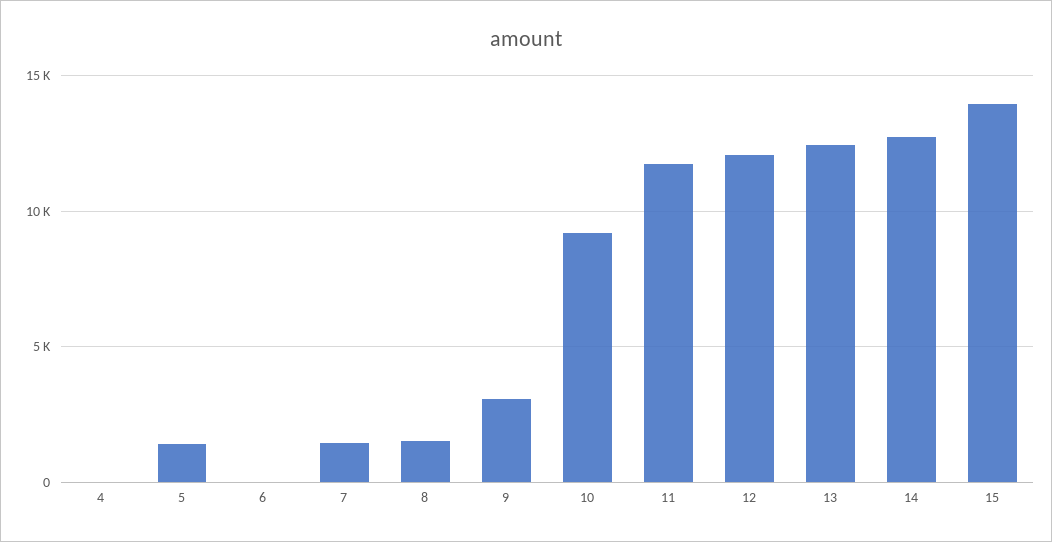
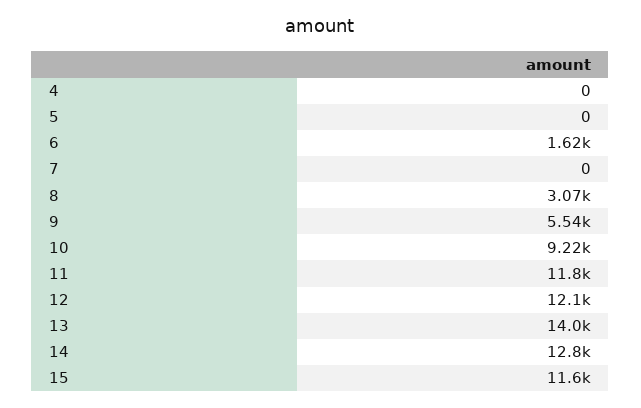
  {
    "4": 0,
-   "5": 1500,
+   "5": 0,
-   "6": 0,
+   "6": 1620,
-   "7": 1500,
+   "7": 0,
-   "8": 1500,
+   "8": 3070,
-   "9": 3000,
+   "9": 5540,
    "10": 9220,
    "11": 11800,
    "12": 12100,
-   "13": 12500,
+   "13": 14000,
    "14": 12800,
-   "15": 14000
+   "15": 11600
  }

